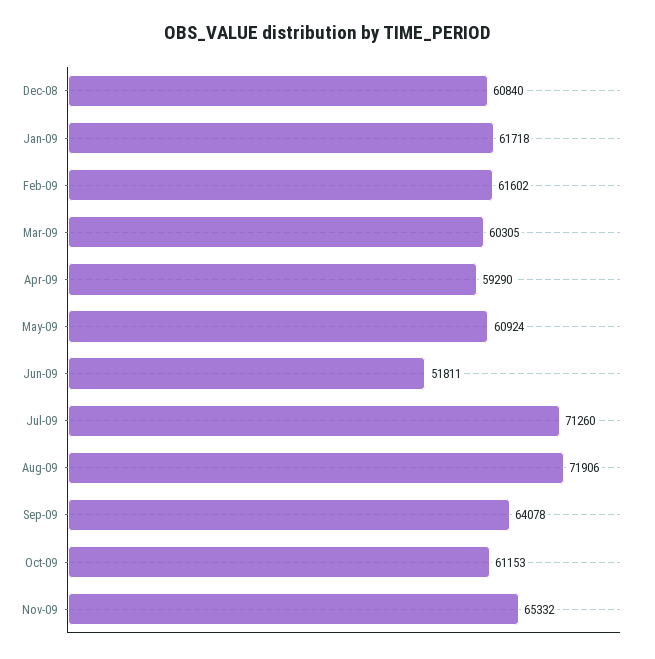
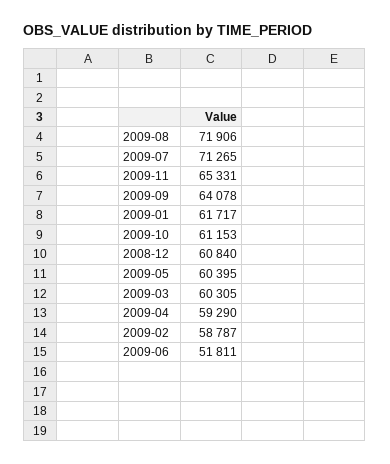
  {
    "Dec-08": 60840,
-   "Jan-09": 61718,
+   "Jan-09": 61717,
-   "Feb-09": 61602,
+   "Feb-09": 58787,
    "Mar-09": 60305,
    "Apr-09": 59290,
-   "May-09": 60924,
+   "May-09": 60395,
    "Jun-09": 51811,
-   "Jul-09": 71260,
+   "Jul-09": 71265,
    "Aug-09": 71906,
    "Sep-09": 64078,
    "Oct-09": 61153,
-   "Nov-09": 65332
+   "Nov-09": 65331
  }

